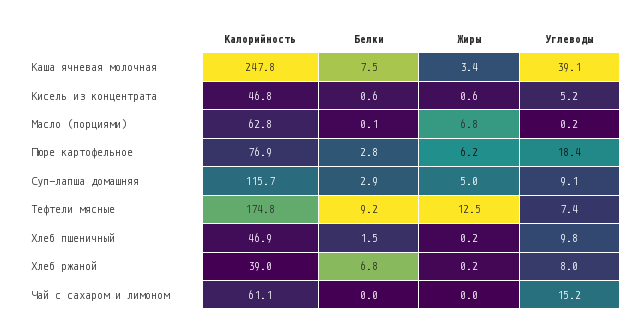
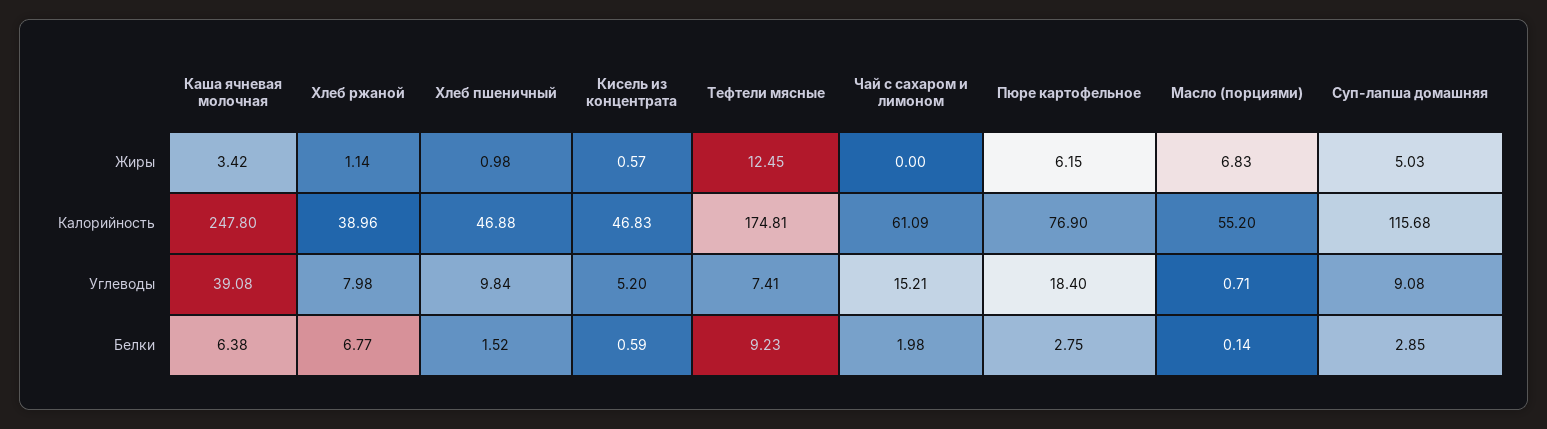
  {
    "Калорийность": {
      "Каша ячневая молочная": 247.8,
      "Кисель из концентрата": 46.83,
-     "Масло (порциями)": 62.8,
+     "Масло (порциями)": 55.2,
      "Пюре картофельное": 76.9,
      "Суп-лапша домашняя": 115.68,
      "Тефтели мясные": 174.81,
      "Хлеб пшеничный": 46.88,
      "Хлеб ржаной": 38.96,
      "Чай с сахаром и лимоном": 61.09
    },
    "Белки": {
-     "Каша ячневая молочная": 7.5,
+     "Каша ячневая молочная": 6.38,
      "Кисель из концентрата": 0.59,
      "Масло (порциями)": 0.14,
      "Пюре картофельное": 2.75,
      "Суп-лапша домашняя": 2.85,
      "Тефтели мясные": 9.23,
      "Хлеб пшеничный": 1.52,
      "Хлеб ржаной": 6.77,
-     "Чай с сахаром и лимоном": 0
+     "Чай с сахаром и лимоном": 1.98
    },
    "Жиры": {
      "Каша ячневая молочная": 3.42,
      "Кисель из концентрата": 0.57,
      "Масло (порциями)": 6.83,
      "Пюре картофельное": 6.15,
      "Суп-лапша домашняя": 5.03,
      "Тефтели мясные": 12.45,
-     "Хлеб пшеничный": 0.2,
+     "Хлеб пшеничный": 0.98,
-     "Хлеб ржаной": 0.2,
+     "Хлеб ржаной": 1.14,
      "Чай с сахаром и лимоном": 0
    },
    "Углеводы": {
      "Каша ячневая молочная": 39.08,
      "Кисель из концентрата": 5.2,
-     "Масло (порциями)": 0.2,
+     "Масло (порциями)": 0.71,
      "Пюре картофельное": 18.4,
      "Суп-лапша домашняя": 9.08,
      "Тефтели мясные": 7.41,
      "Хлеб пшеничный": 9.84,
      "Хлеб ржаной": 7.98,
      "Чай с сахаром и лимоном": 15.21
    }
  }

